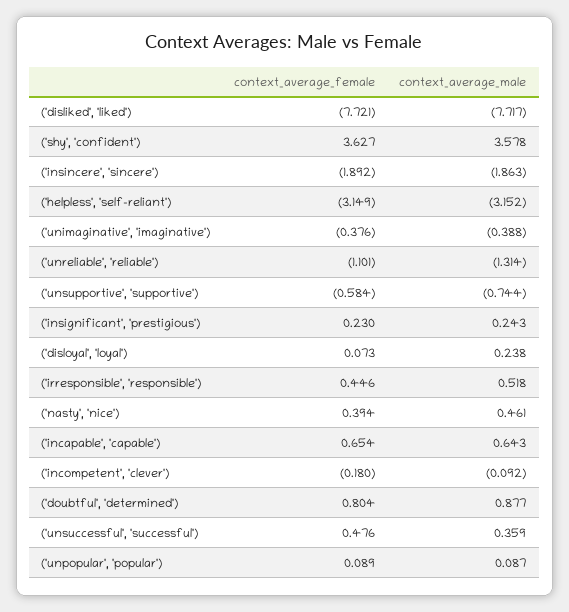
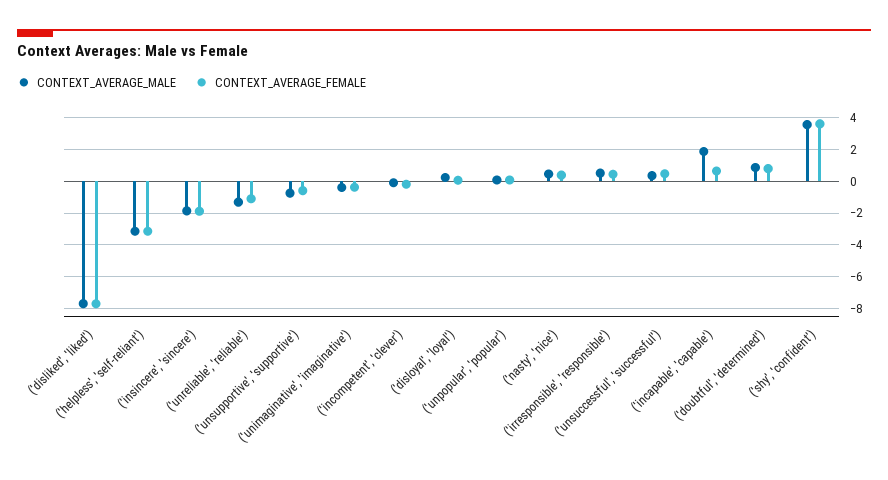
  {
    "context_average_female": {
      "('disliked', 'liked')": -7.721,
      "('shy', 'confident')": 3.627,
      "('insincere', 'sincere')": -1.892,
      "('helpless', 'self-reliant')": -3.149,
      "('unimaginative', 'imaginative')": -0.376,
      "('unreliable', 'reliable')": -1.101,
      "('unsupportive', 'supportive')": -0.584,
-     "('insignificant', 'prestigious')": 0.23,
      "('disloyal', 'loyal')": 0.073,
      "('irresponsible', 'responsible')": 0.446,
      "('nasty', 'nice')": 0.394,
      "('incapable', 'capable')": 0.654,
      "('incompetent', 'clever')": -0.18,
      "('doubtful', 'determined')": 0.804,
      "('unsuccessful', 'successful')": 0.476,
      "('unpopular', 'popular')": 0.089
    },
    "context_average_male": {
      "('disliked', 'liked')": -7.717,
      "('shy', 'confident')": 3.578,
      "('insincere', 'sincere')": -1.863,
      "('helpless', 'self-reliant')": -3.152,
      "('unimaginative', 'imaginative')": -0.388,
      "('unreliable', 'reliable')": -1.314,
      "('unsupportive', 'supportive')": -0.744,
-     "('insignificant', 'prestigious')": 0.243,
      "('disloyal', 'loyal')": 0.238,
      "('irresponsible', 'responsible')": 0.518,
      "('nasty', 'nice')": 0.461,
-     "('incapable', 'capable')": 0.643,
+     "('incapable', 'capable')": 2,
      "('incompetent', 'clever')": -0.092,
      "('doubtful', 'determined')": 0.877,
      "('unsuccessful', 'successful')": 0.359,
      "('unpopular', 'popular')": 0.087
    }
  }

